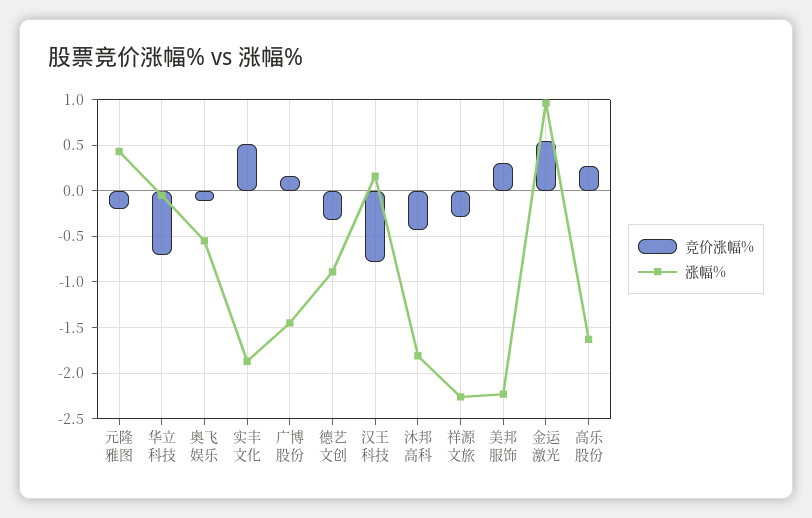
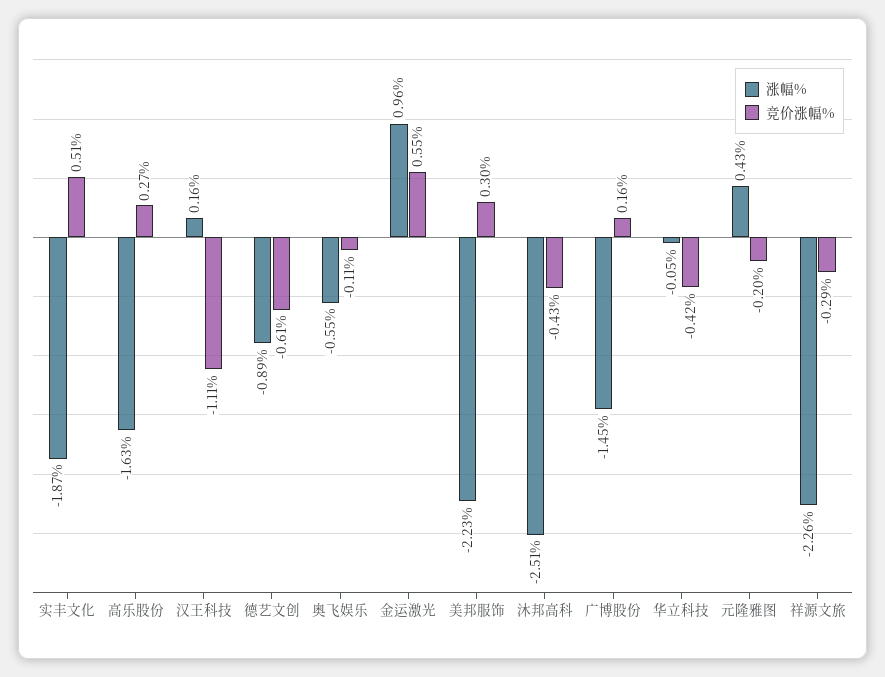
  {
    "竞价涨幅%": {
      "元隆雅图": -0.2,
-     "华立科技": -0.7,
+     "华立科技": -0.42,
      "奥飞娱乐": -0.11,
      "实丰文化": 0.51,
      "广博股份": 0.16,
-     "德艺文创": -0.3,
+     "德艺文创": -0.61,
-     "汉王科技": -0.8,
+     "汉王科技": -1.11,
      "沐邦高科": -0.43,
      "祥源文旅": -0.29,
      "美邦服饰": 0.3,
      "金运激光": 0.55,
      "高乐股份": 0.27
    },
    "涨幅%": {
      "元隆雅图": 0.43,
      "华立科技": -0.05,
      "奥飞娱乐": -0.55,
      "实丰文化": -1.87,
      "广博股份": -1.45,
      "德艺文创": -0.89,
      "汉王科技": 0.16,
-     "沐邦高科": -1.8,
+     "沐邦高科": -2.51,
      "祥源文旅": -2.26,
      "美邦服饰": -2.23,
      "金运激光": 0.96,
      "高乐股份": -1.63
    }
  }

